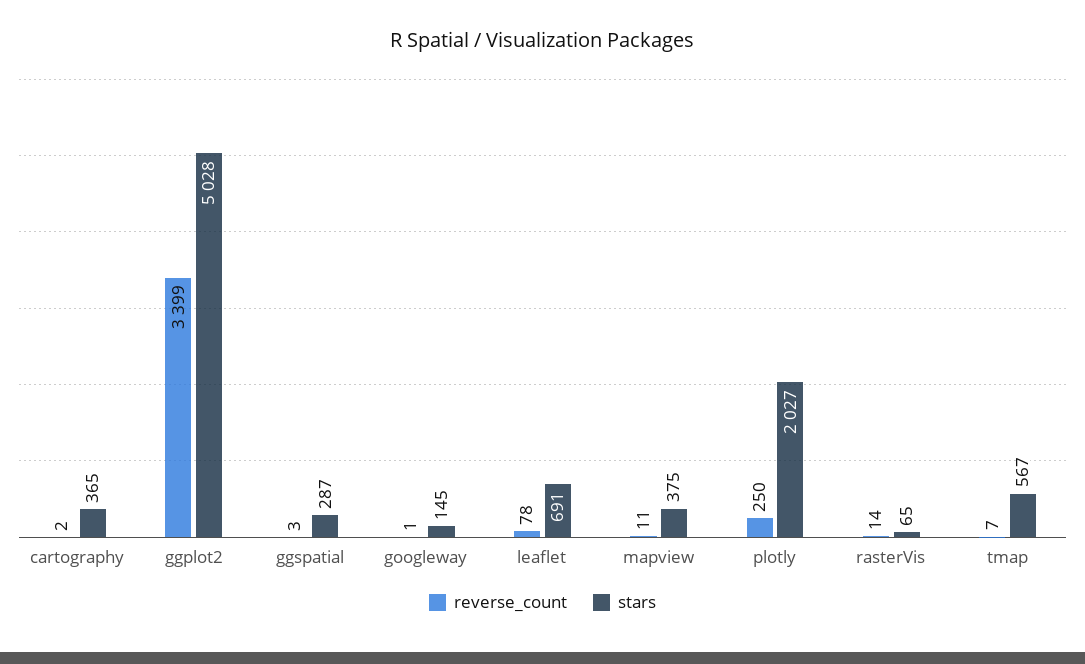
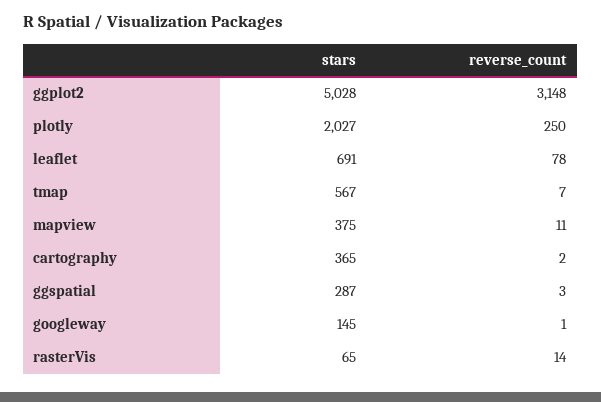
  {
    "reverse_count": {
      "cartography": 2,
-     "ggplot2": 3399,
+     "ggplot2": 3148,
      "ggspatial": 3,
      "googleway": 1,
      "leaflet": 78,
      "mapview": 11,
      "plotly": 250,
      "rasterVis": 14,
      "tmap": 7
    },
    "stars": {
      "cartography": 365,
      "ggplot2": 5028,
      "ggspatial": 287,
      "googleway": 145,
      "leaflet": 691,
      "mapview": 375,
      "plotly": 2027,
      "rasterVis": 65,
      "tmap": 567
    }
  }

